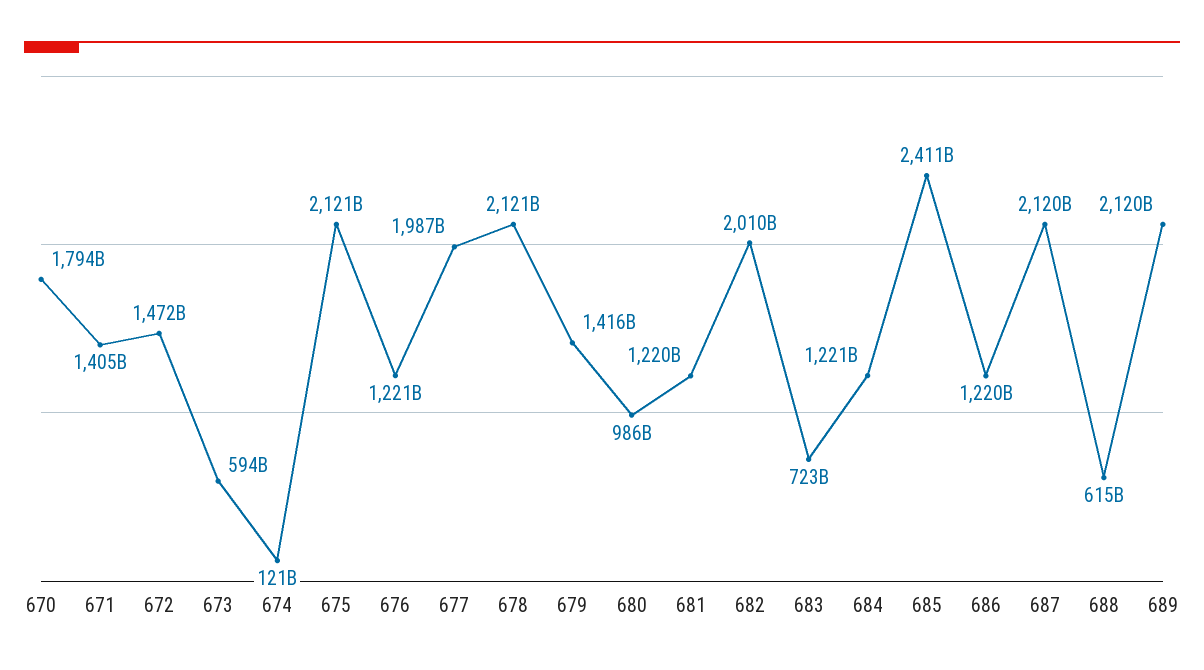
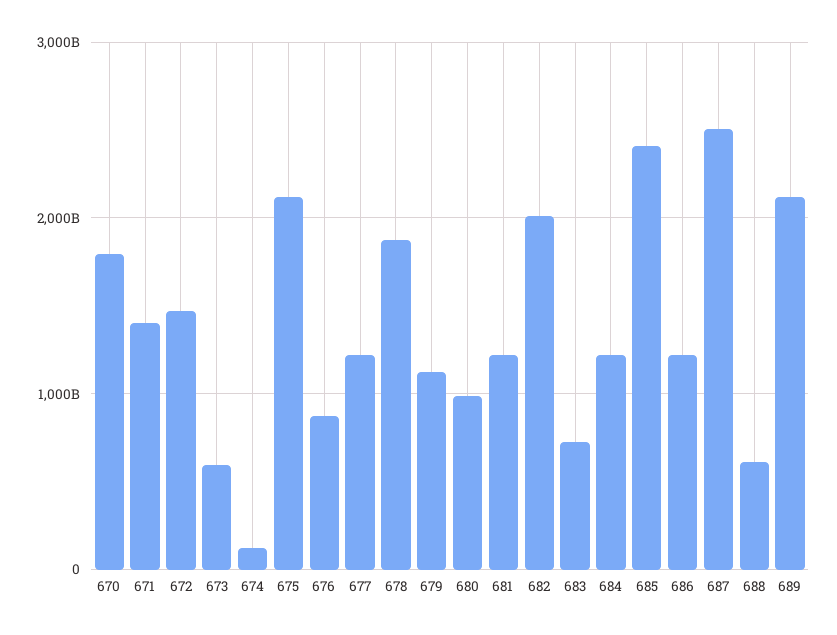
  {
    "670": 1794000000000,
    "671": 1405000000000,
    "672": 1472000000000,
    "673": 594000000000,
    "674": 121000000000,
    "675": 2121000000000,
-   "676": 1221000000000,
+   "676": 900000000000,
-   "677": 1987000000000,
+   "677": 1200000000000,
-   "678": 2121000000000,
+   "678": 1900000000000,
-   "679": 1416000000000,
+   "679": 1100000000000,
    "680": 986000000000,
    "681": 1220000000000,
    "682": 2010000000000,
    "683": 723000000000,
    "684": 1221000000000,
    "685": 2411000000000,
    "686": 1220000000000,
-   "687": 2120000000000,
+   "687": 2500000000000,
    "688": 615000000000,
    "689": 2120000000000
  }

